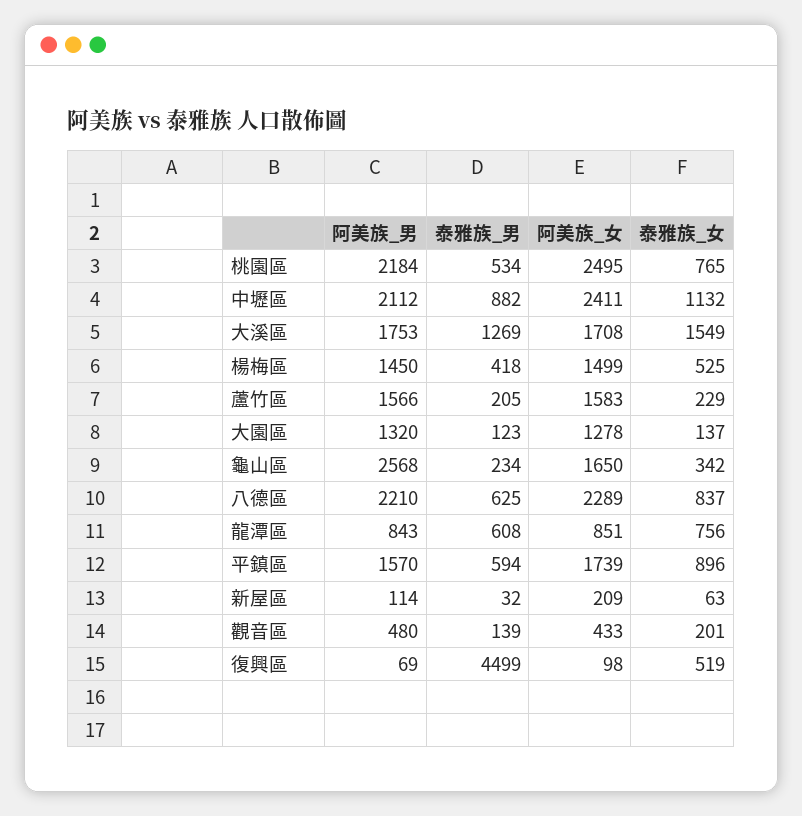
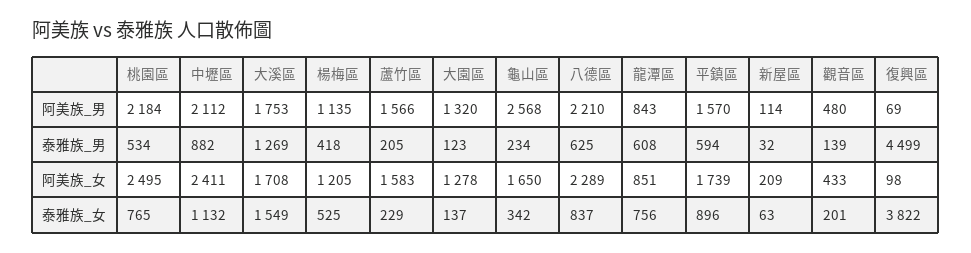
  {
    "阿美族_男": {
      "桃園區": 2184,
      "中壢區": 2112,
      "大溪區": 1753,
-     "楊梅區": 1450,
+     "楊梅區": 1135,
      "蘆竹區": 1566,
      "大園區": 1320,
      "龜山區": 2568,
      "八德區": 2210,
      "龍潭區": 843,
      "平鎮區": 1570,
      "新屋區": 114,
      "觀音區": 480,
      "復興區": 69
    },
    "泰雅族_男": {
      "桃園區": 534,
      "中壢區": 882,
      "大溪區": 1269,
      "楊梅區": 418,
      "蘆竹區": 205,
      "大園區": 123,
      "龜山區": 234,
      "八德區": 625,
      "龍潭區": 608,
      "平鎮區": 594,
      "新屋區": 32,
      "觀音區": 139,
      "復興區": 4499
    },
    "阿美族_女": {
      "桃園區": 2495,
      "中壢區": 2411,
      "大溪區": 1708,
-     "楊梅區": 1499,
+     "楊梅區": 1205,
      "蘆竹區": 1583,
      "大園區": 1278,
      "龜山區": 1650,
      "八德區": 2289,
      "龍潭區": 851,
      "平鎮區": 1739,
      "新屋區": 209,
      "觀音區": 433,
      "復興區": 98
    },
    "泰雅族_女": {
      "桃園區": 765,
      "中壢區": 1132,
      "大溪區": 1549,
      "楊梅區": 525,
      "蘆竹區": 229,
      "大園區": 137,
      "龜山區": 342,
      "八德區": 837,
      "龍潭區": 756,
      "平鎮區": 896,
      "新屋區": 63,
      "觀音區": 201,
-     "復興區": 519
+     "復興區": 3822
    }
  }

